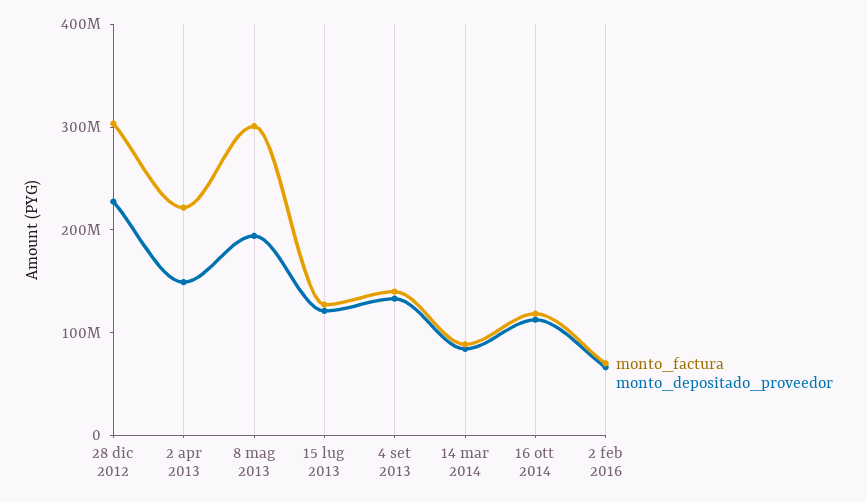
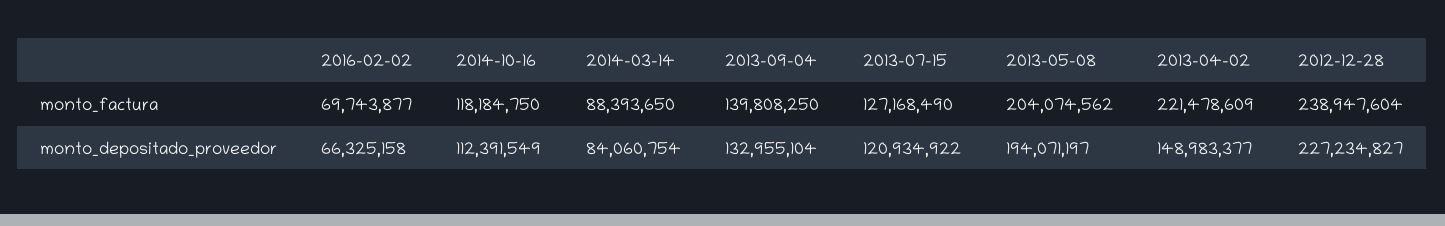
  {
    "monto_factura": {
-     "28 dic 2012": 300000000,
+     "28 dic 2012": 238947604,
      "2 apr 2013": 221478609,
-     "8 mag 2013": 300000000,
+     "8 mag 2013": 204074562,
      "15 lug 2013": 127168490,
      "4 set 2013": 139808250,
      "14 mar 2014": 88393650,
      "16 ott 2014": 118184750,
      "2 feb 2016": 69743877
    },
    "monto_depositado_proveedor": {
      "28 dic 2012": 227234827,
      "2 apr 2013": 148983377,
      "8 mag 2013": 194071197,
      "15 lug 2013": 120934922,
      "4 set 2013": 132955104,
      "14 mar 2014": 84060754,
      "16 ott 2014": 112391549,
      "2 feb 2016": 66325158
    }
  }

